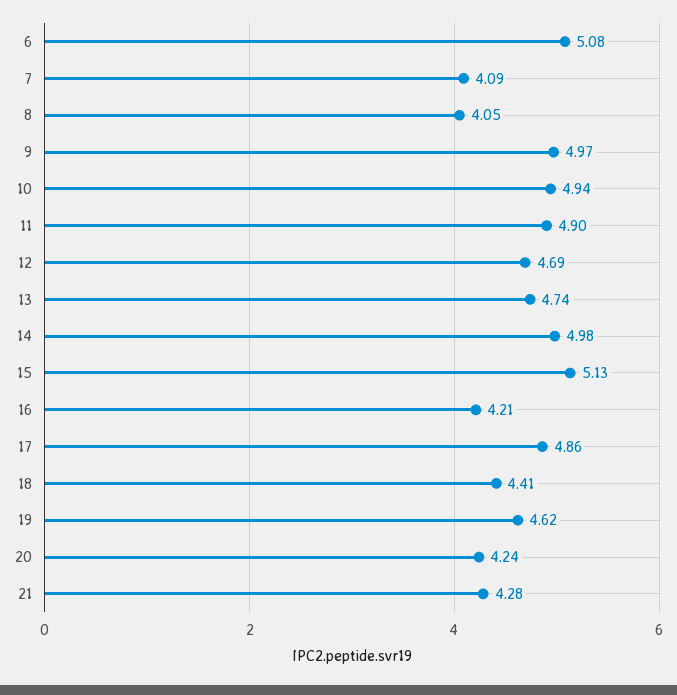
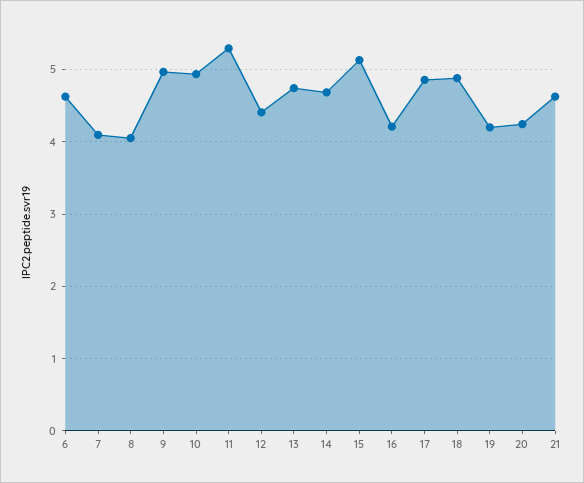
  {
-   "6": 5.08,
+   "6": 4.6,
    "7": 4.09,
    "8": 4.05,
    "9": 4.97,
    "10": 4.94,
-   "11": 4.9,
+   "11": 5.3,
-   "12": 4.69,
+   "12": 4.4,
    "13": 4.74,
-   "14": 4.98,
+   "14": 4.7,
    "15": 5.13,
    "16": 4.21,
    "17": 4.86,
-   "18": 4.41,
+   "18": 4.9,
-   "19": 4.62,
+   "19": 4.2,
    "20": 4.24,
-   "21": 4.28
+   "21": 4.6
  }

